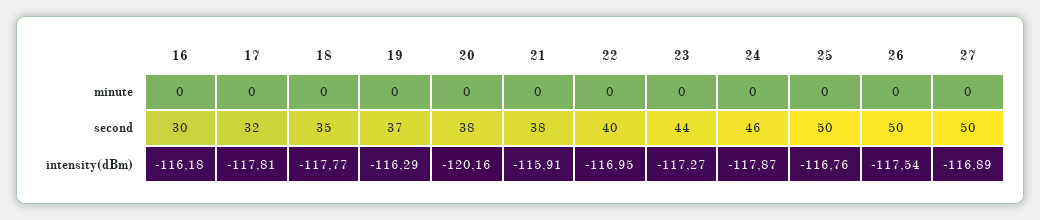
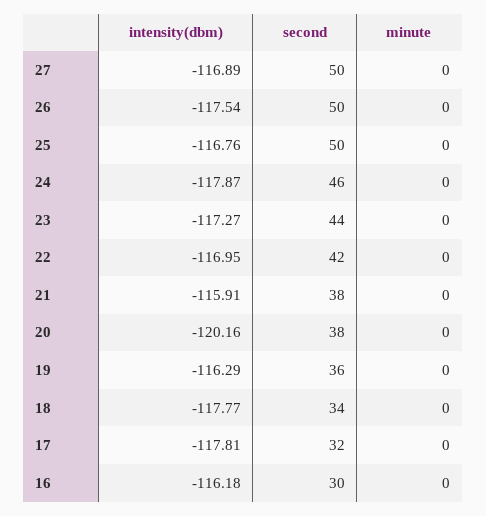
  {
    "16": {
      "minute": 0,
      "second": 30,
      "intensity(dBm)": -116.18
    },
    "17": {
      "minute": 0,
      "second": 32,
      "intensity(dBm)": -117.81
    },
    "18": {
      "minute": 0,
-     "second": 35,
+     "second": 34,
      "intensity(dBm)": -117.77
    },
    "19": {
      "minute": 0,
-     "second": 37,
+     "second": 36,
      "intensity(dBm)": -116.29
    },
    "20": {
      "minute": 0,
      "second": 38,
      "intensity(dBm)": -120.16
    },
    "21": {
      "minute": 0,
      "second": 38,
      "intensity(dBm)": -115.91
    },
    "22": {
      "minute": 0,
-     "second": 40,
+     "second": 42,
      "intensity(dBm)": -116.95
    },
    "23": {
      "minute": 0,
      "second": 44,
      "intensity(dBm)": -117.27
    },
    "24": {
      "minute": 0,
      "second": 46,
      "intensity(dBm)": -117.87
    },
    "25": {
      "minute": 0,
      "second": 50,
      "intensity(dBm)": -116.76
    },
    "26": {
      "minute": 0,
      "second": 50,
      "intensity(dBm)": -117.54
    },
    "27": {
      "minute": 0,
      "second": 50,
      "intensity(dBm)": -116.89
    }
  }

